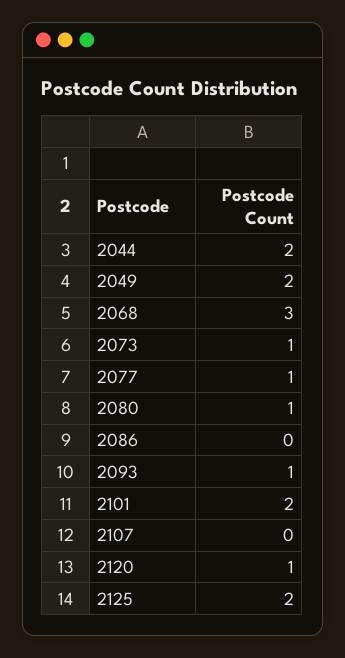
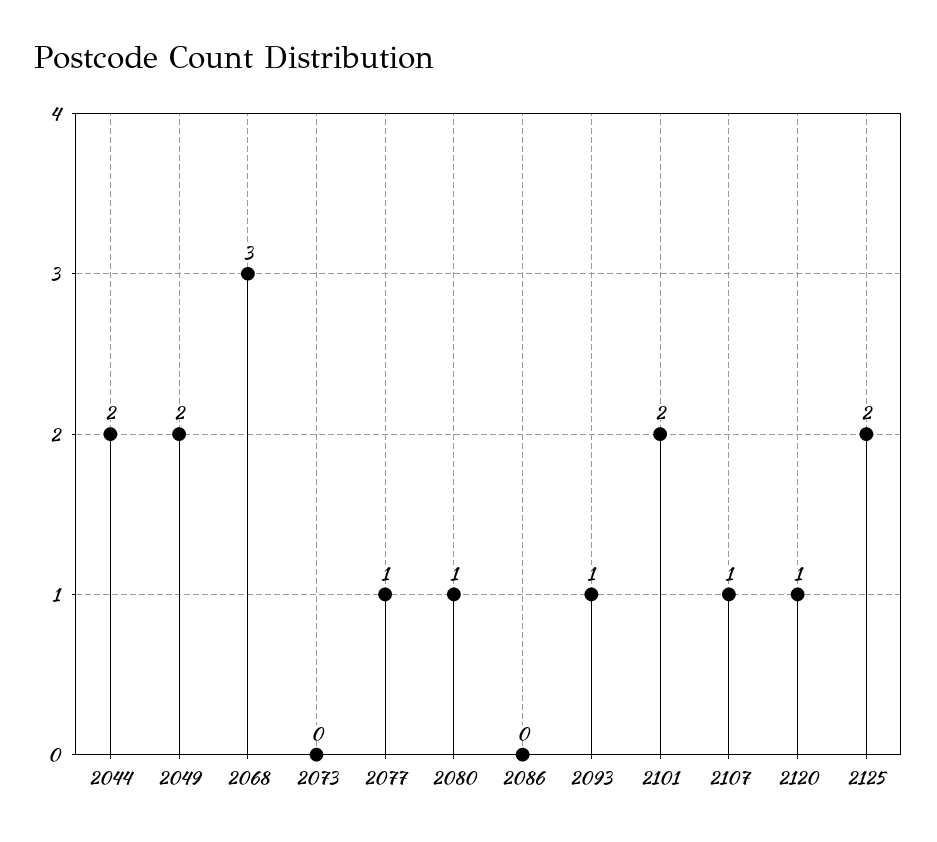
  {
    "2044": 2,
    "2049": 2,
    "2068": 3,
-   "2073": 1,
+   "2073": 0,
    "2077": 1,
    "2080": 1,
    "2086": 0,
    "2093": 1,
    "2101": 2,
-   "2107": 0,
+   "2107": 1,
    "2120": 1,
    "2125": 2
  }

